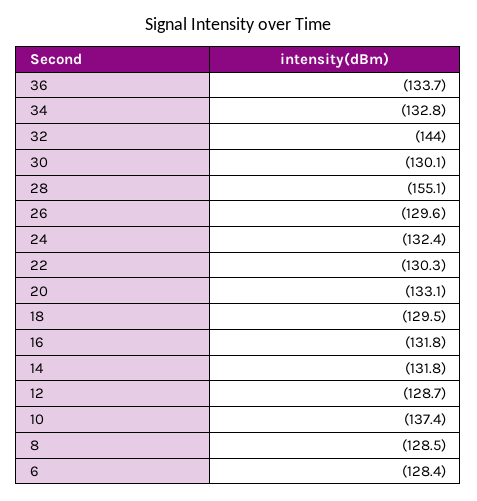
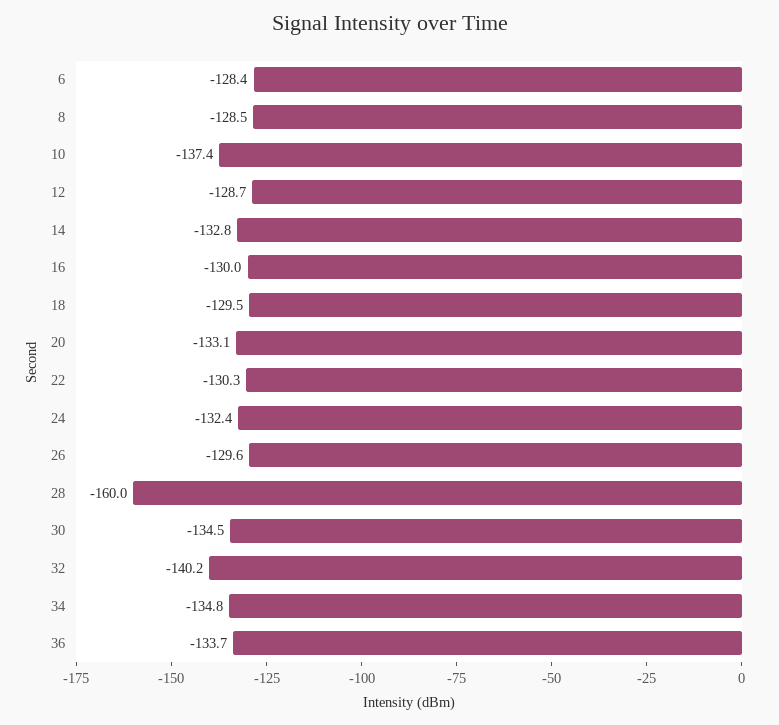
  {
    "36": -133.7,
-   "34": -132.8,
+   "34": -134.8,
-   "32": -144,
+   "32": -140.2,
-   "30": -130.1,
+   "30": -134.5,
-   "28": -155.1,
+   "28": -160,
    "26": -129.6,
    "24": -132.4,
    "22": -130.3,
    "20": -133.1,
    "18": -129.5,
-   "16": -131.8,
+   "16": -130,
-   "14": -131.8,
+   "14": -132.8,
    "12": -128.7,
    "10": -137.4,
    "8": -128.5,
    "6": -128.4
  }

